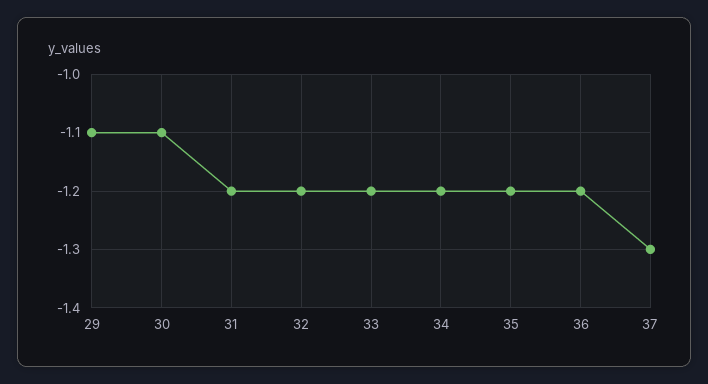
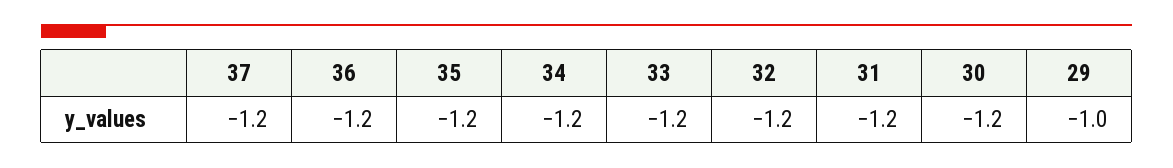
  {
-   "29": -1.1,
+   "29": -1,
-   "30": -1.1,
+   "30": -1.2,
    "31": -1.2,
    "32": -1.2,
    "33": -1.2,
    "34": -1.2,
    "35": -1.2,
    "36": -1.2,
-   "37": -1.3
+   "37": -1.2
  }

